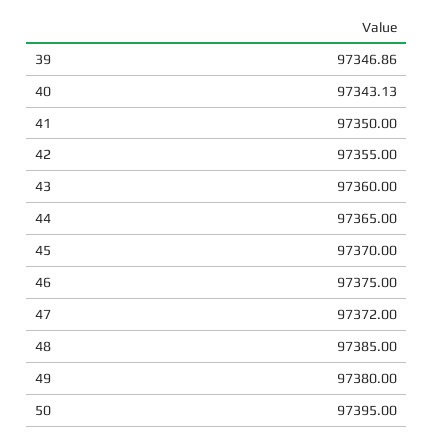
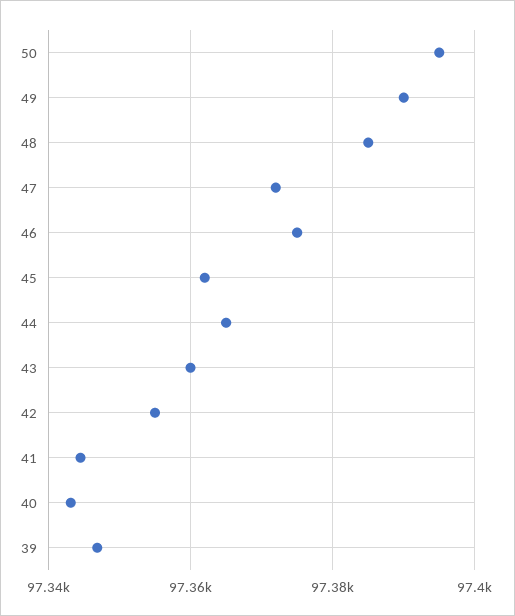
  {
    "39": 97346.86,
    "40": 97343.13,
-   "41": 97350,
+   "41": 97344,
    "42": 97355,
    "43": 97360,
    "44": 97365,
-   "45": 97370,
+   "45": 97362,
    "46": 97375,
    "47": 97372,
    "48": 97385,
-   "49": 97380,
+   "49": 97390,
    "50": 97395
  }

